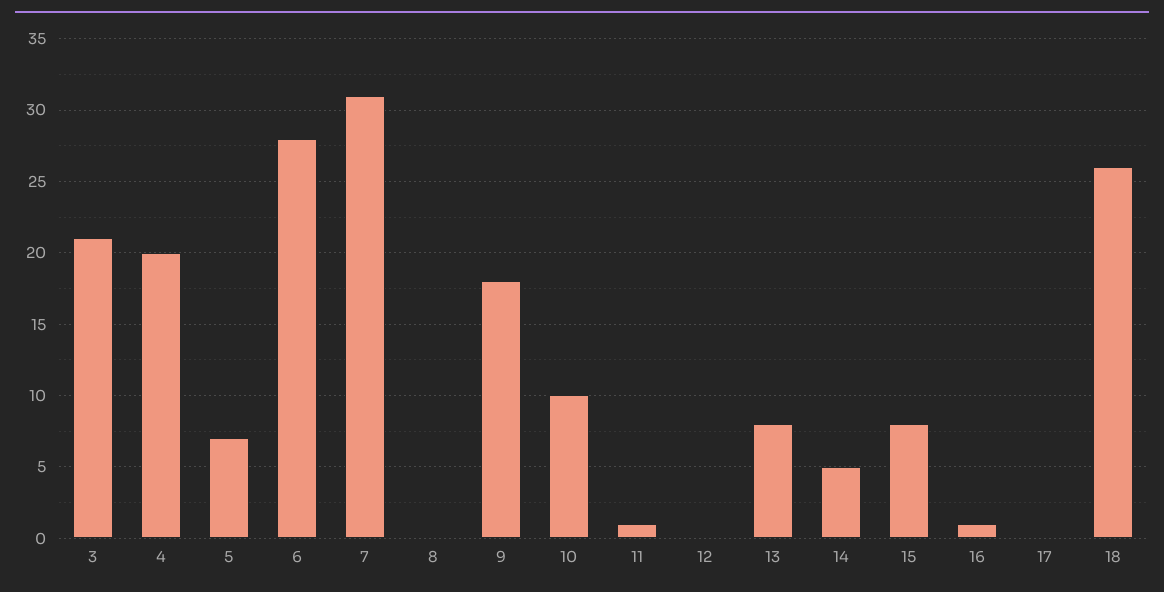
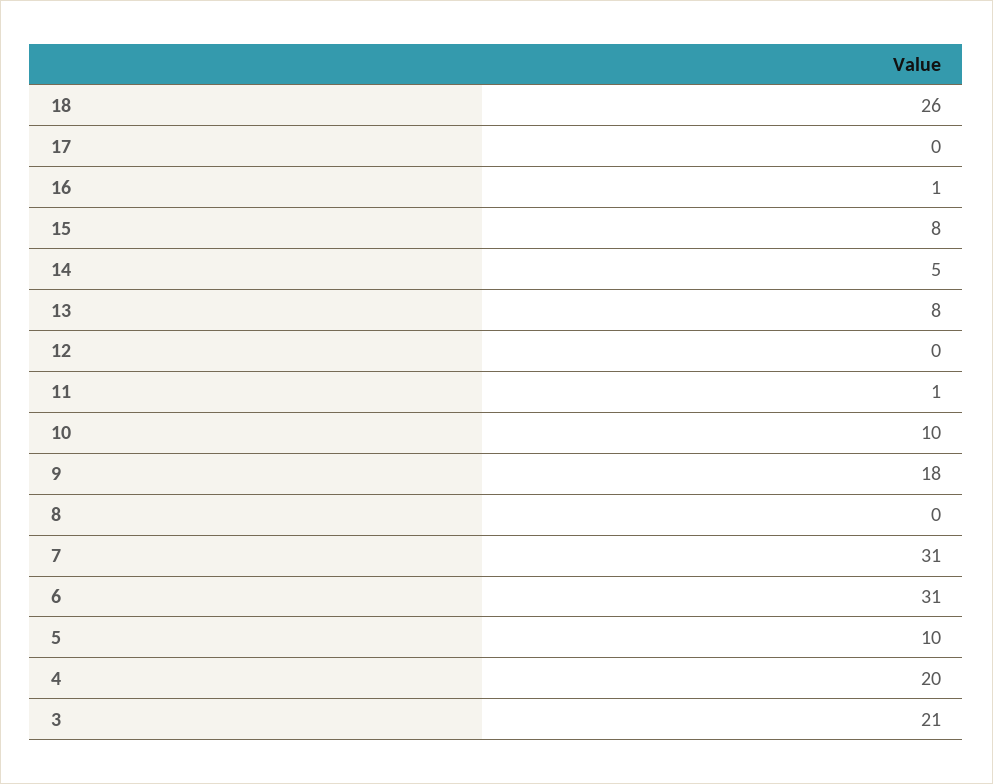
  {
    "3": 21,
    "4": 20,
-   "5": 7,
+   "5": 10,
-   "6": 28,
+   "6": 31,
    "7": 31,
    "8": 0,
    "9": 18,
    "10": 10,
    "11": 1,
    "12": 0,
    "13": 8,
    "14": 5,
    "15": 8,
    "16": 1,
    "17": 0,
    "18": 26
  }

